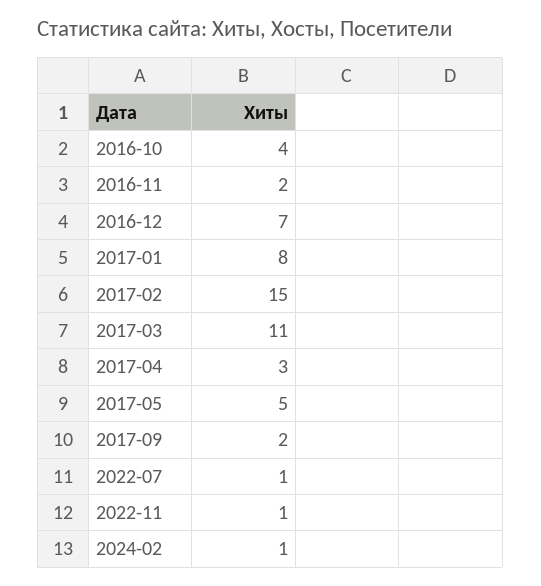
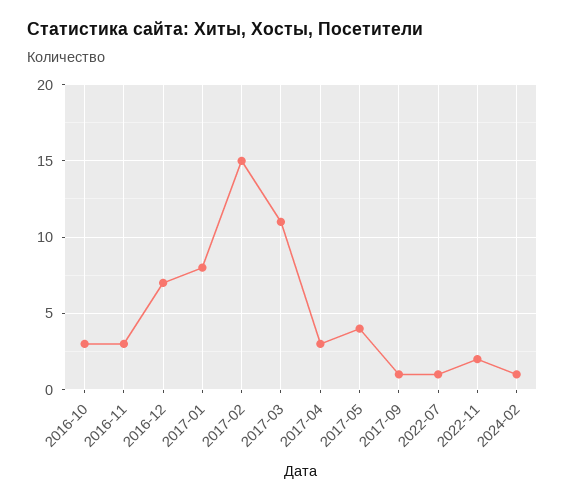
  {
-   "2016-10": 4,
+   "2016-10": 3,
-   "2016-11": 2,
+   "2016-11": 3,
    "2016-12": 7,
    "2017-01": 8,
    "2017-02": 15,
    "2017-03": 11,
    "2017-04": 3,
-   "2017-05": 5,
+   "2017-05": 4,
-   "2017-09": 2,
+   "2017-09": 1,
    "2022-07": 1,
-   "2022-11": 1,
+   "2022-11": 2,
    "2024-02": 1
  }

